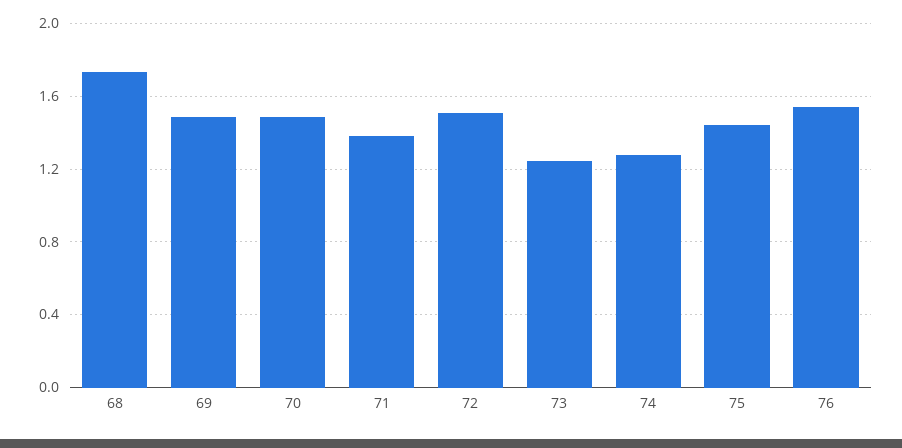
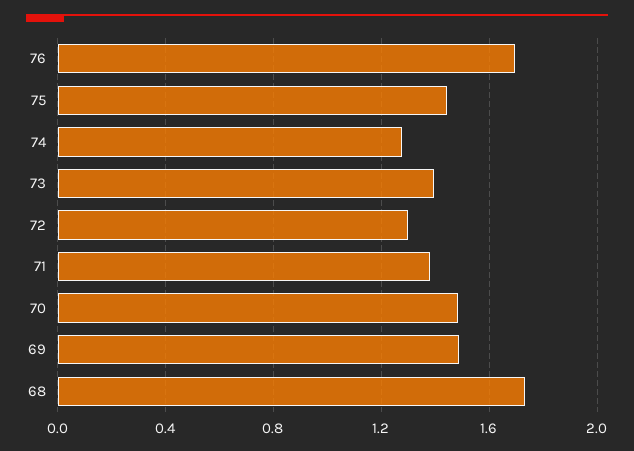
  {
    "68": 1.75,
    "69": 1.5,
    "70": 1.5,
    "71": 1.4,
-   "72": 1.5,
+   "72": 1.3,
-   "73": 1.25,
+   "73": 1.4,
    "74": 1.3,
    "75": 1.45,
-   "76": 1.55
+   "76": 1.7
  }

